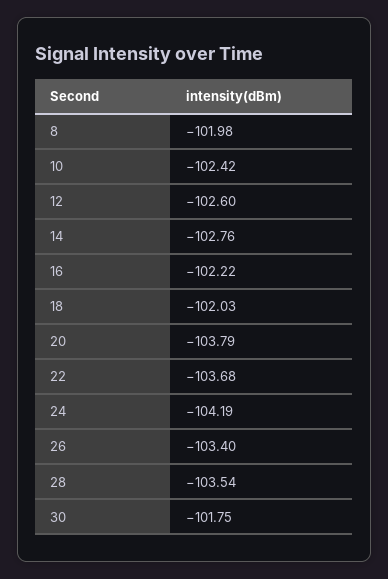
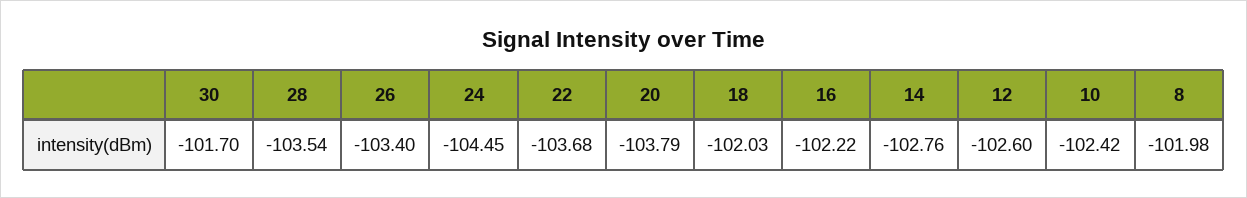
  {
    "8": -101.98,
    "10": -102.42,
    "12": -102.6,
    "14": -102.76,
    "16": -102.22,
    "18": -102.03,
    "20": -103.79,
    "22": -103.68,
-   "24": -104.19,
+   "24": -104.45,
    "26": -103.4,
    "28": -103.54,
-   "30": -101.75
+   "30": -101.7
  }

